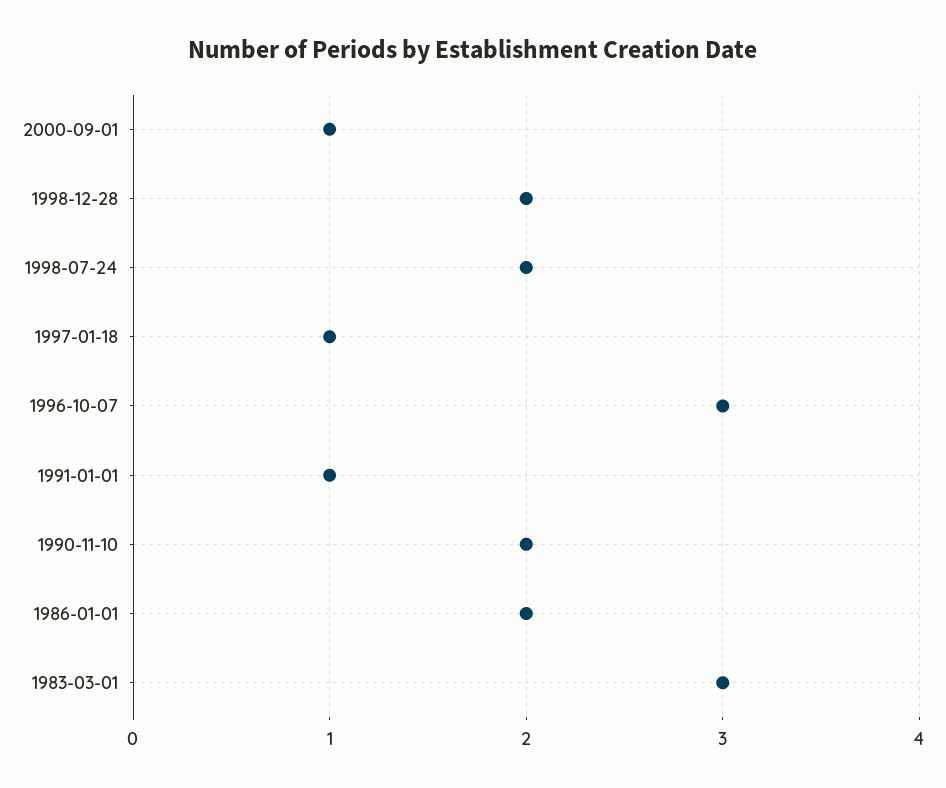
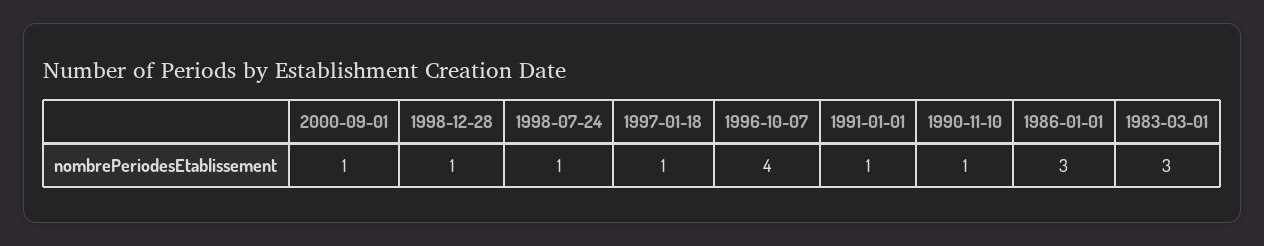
  {
    "2000-09-01": 1,
-   "1998-12-28": 2,
+   "1998-12-28": 1,
-   "1998-07-24": 2,
+   "1998-07-24": 1,
    "1997-01-18": 1,
-   "1996-10-07": 3,
+   "1996-10-07": 4,
    "1991-01-01": 1,
-   "1990-11-10": 2,
+   "1990-11-10": 1,
-   "1986-01-01": 2,
+   "1986-01-01": 3,
    "1983-03-01": 3
  }

